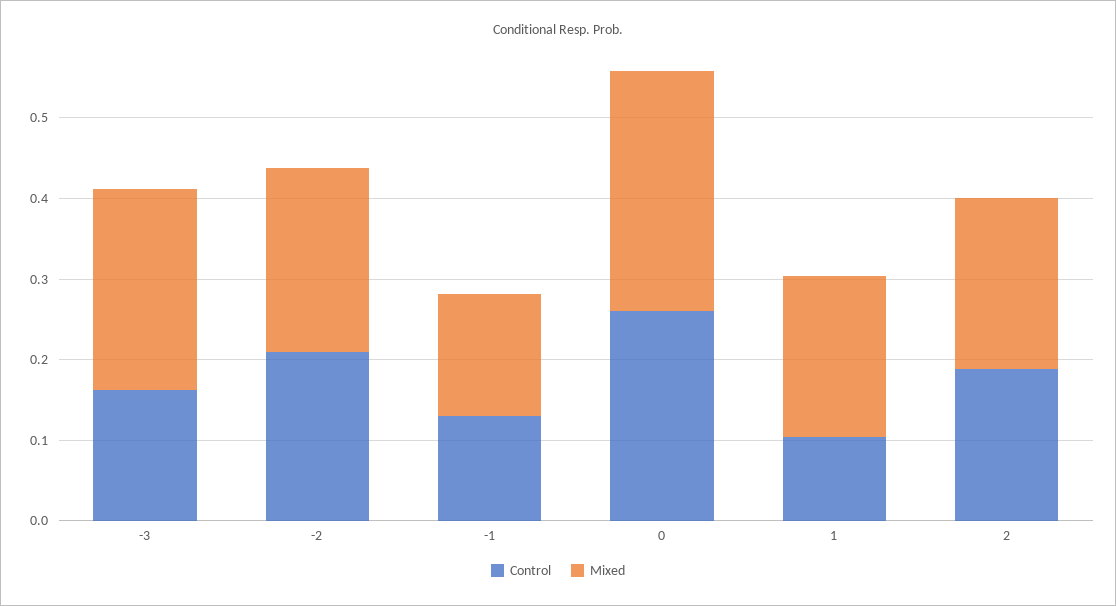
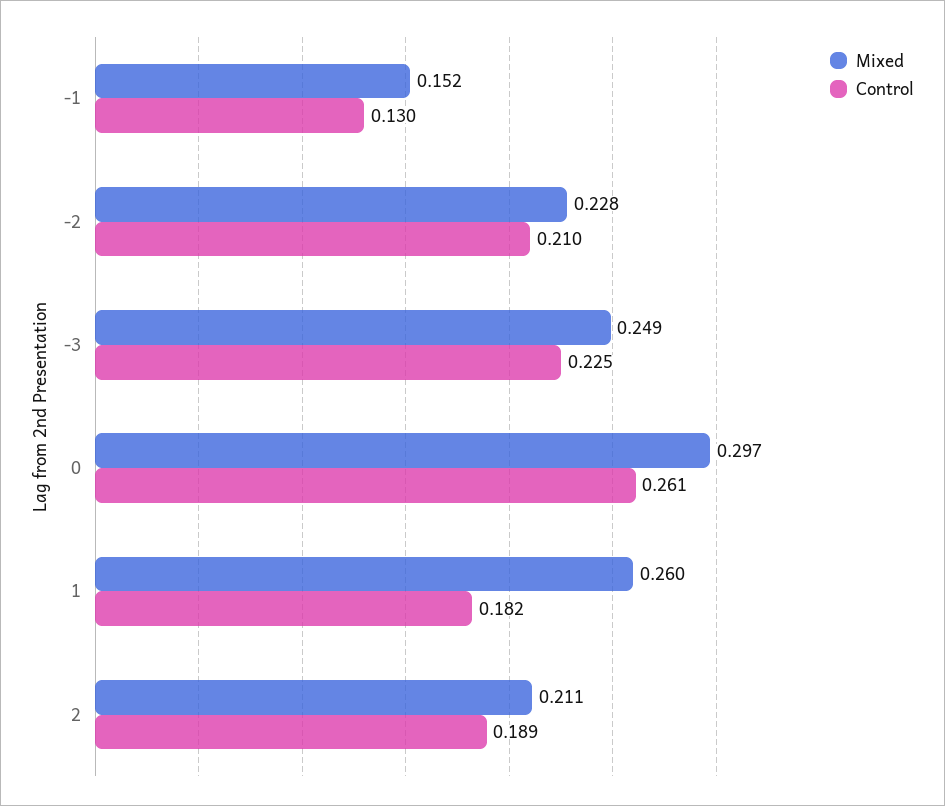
  {
    "Control": {
-     "-3": 0.16,
+     "-3": 0.225,
      "-2": 0.21,
      "-1": 0.13,
      "0": 0.261,
-     "1": 0.1,
+     "1": 0.182,
      "2": 0.189
    },
    "Mixed": {
      "-3": 0.249,
      "-2": 0.228,
      "-1": 0.152,
      "0": 0.297,
-     "1": 0.2,
+     "1": 0.26,
      "2": 0.211
    }
  }

